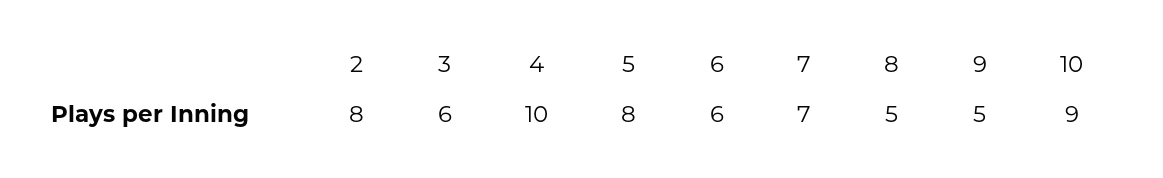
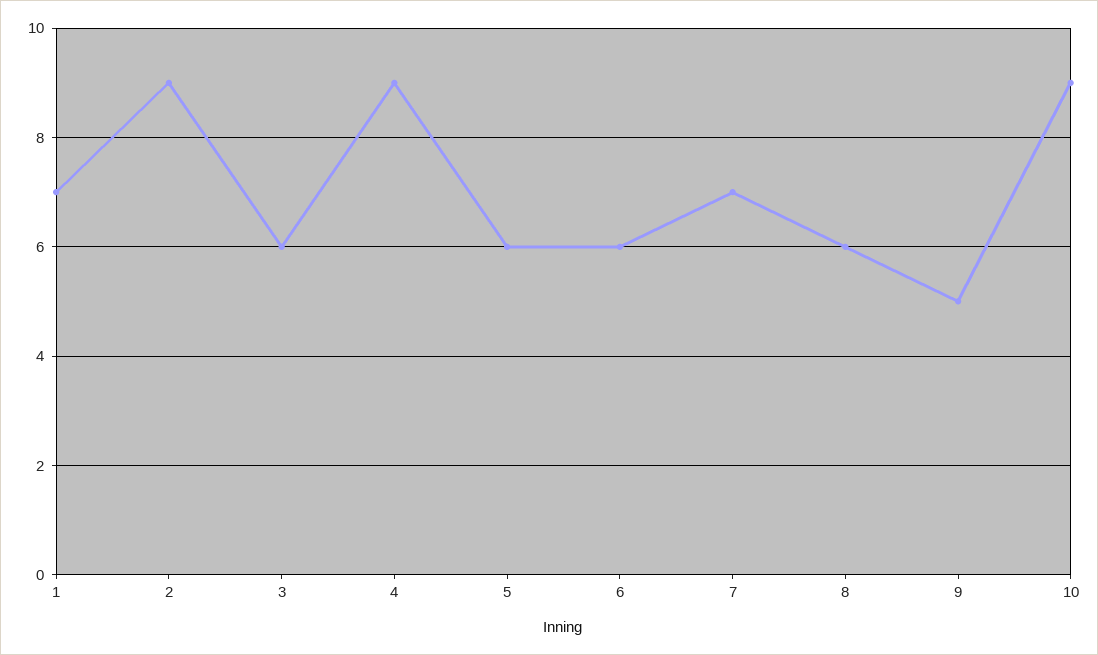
  {
-   "2": 8,
+   "2": 9,
    "3": 6,
-   "4": 10,
+   "4": 9,
-   "5": 8,
+   "5": 6,
    "6": 6,
    "7": 7,
-   "8": 5,
+   "8": 6,
    "9": 5,
-   "10": 9
+   "10": 9,
+   "1": 7
  }

